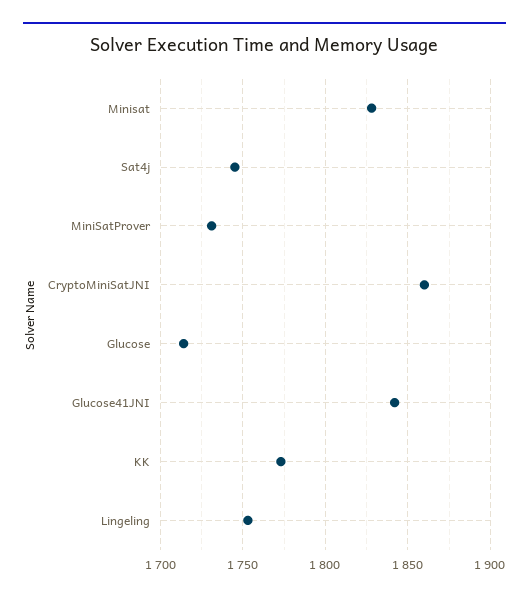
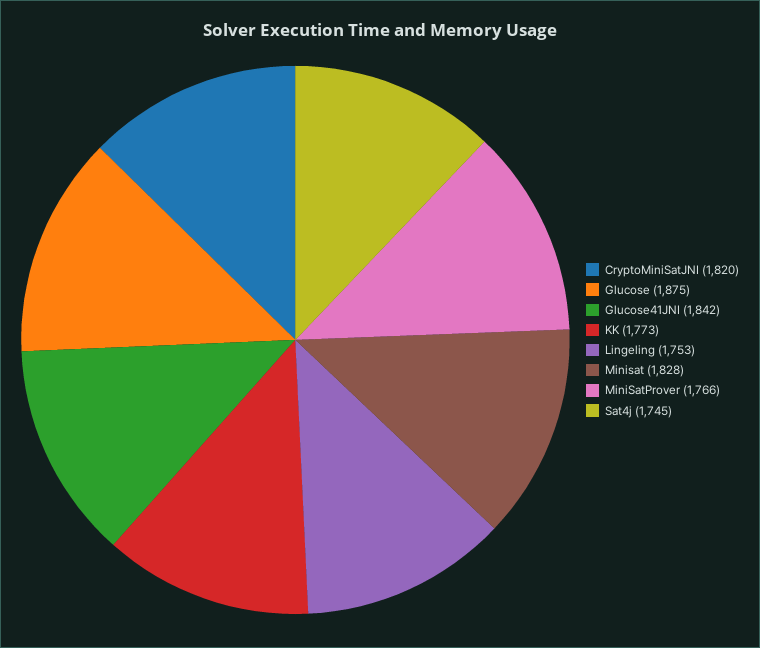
  {
    "Minisat": 1828,
    "Sat4j": 1745,
-   "MiniSatProver": 1730,
+   "MiniSatProver": 1766,
-   "CryptoMiniSatJNI": 1860,
+   "CryptoMiniSatJNI": 1820,
-   "Glucose": 1715,
+   "Glucose": 1875,
    "Glucose41JNI": 1842,
    "KK": 1773,
    "Lingeling": 1753
  }

